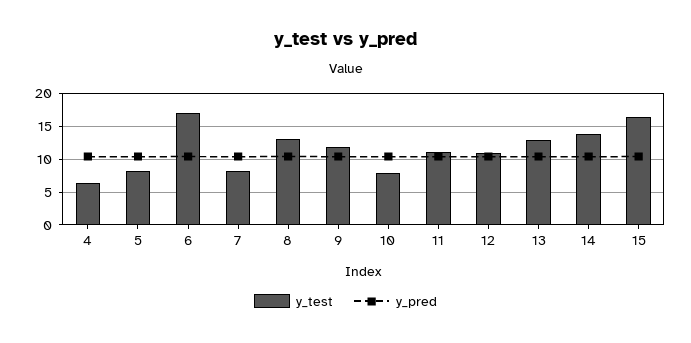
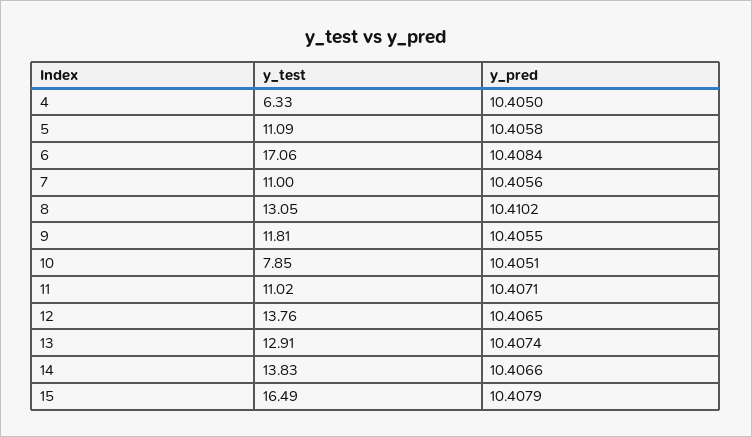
  {
    "y_test": {
      "4": 6.33,
-     "5": 8,
+     "5": 11.09,
      "6": 17.06,
-     "7": 8,
+     "7": 11,
      "8": 13.05,
      "9": 11.81,
      "10": 7.85,
      "11": 11.02,
-     "12": 11,
+     "12": 13.76,
      "13": 12.91,
      "14": 13.83,
      "15": 16.49
    },
    "y_pred": {
      "4": 10.405,
      "5": 10.4058,
      "6": 10.4084,
      "7": 10.4056,
      "8": 10.4102,
      "9": 10.4055,
      "10": 10.4051,
      "11": 10.4071,
      "12": 10.4065,
      "13": 10.4074,
      "14": 10.4066,
      "15": 10.4079
    }
  }

